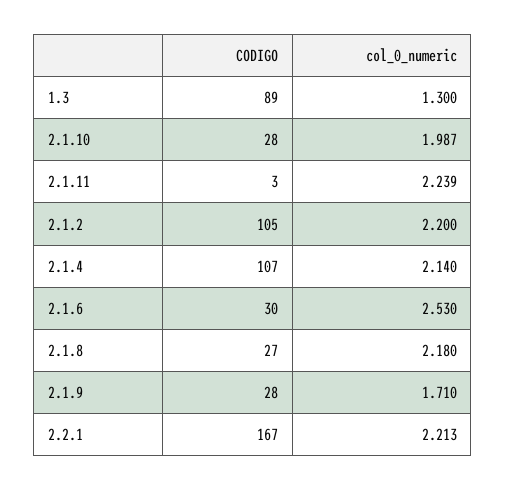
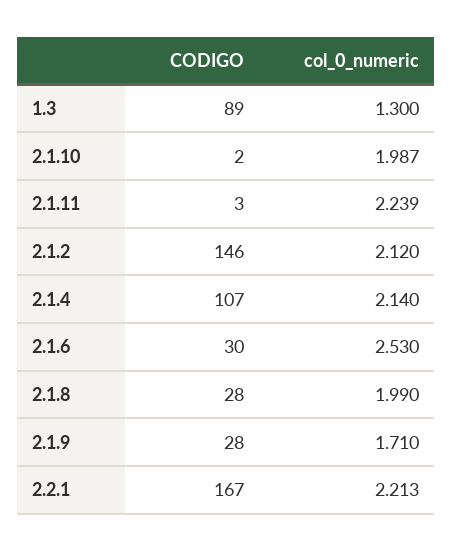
  {
    "CODIGO": {
      "1.3": 89,
-     "2.1.10": 28,
+     "2.1.10": 2,
      "2.1.11": 3,
-     "2.1.2": 105,
+     "2.1.2": 146,
      "2.1.4": 107,
      "2.1.6": 30,
-     "2.1.8": 27,
+     "2.1.8": 28,
      "2.1.9": 28,
      "2.2.1": 167
    },
    "col_0_numeric": {
      "1.3": 1.3,
      "2.1.10": 1.987,
      "2.1.11": 2.239,
-     "2.1.2": 2.2,
+     "2.1.2": 2.12,
      "2.1.4": 2.14,
      "2.1.6": 2.53,
-     "2.1.8": 2.18,
+     "2.1.8": 1.99,
      "2.1.9": 1.71,
      "2.2.1": 2.213
    }
  }

